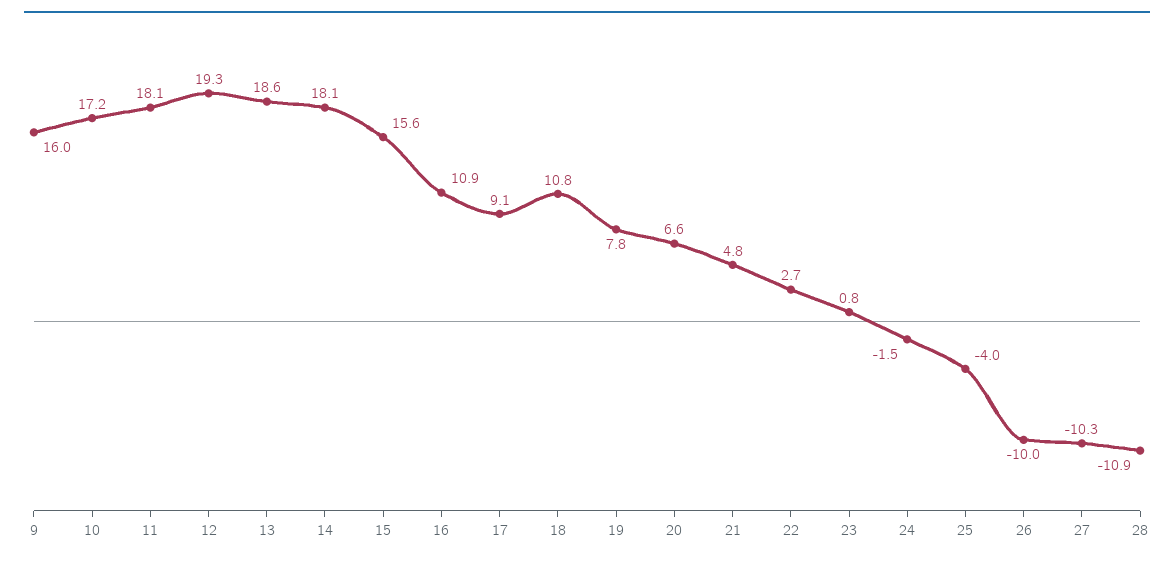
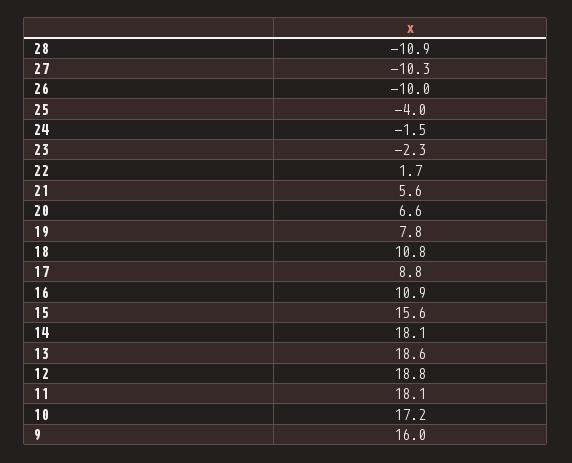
  {
    "9": 16,
    "10": 17.2,
    "11": 18.1,
-   "12": 19.3,
+   "12": 18.8,
    "13": 18.6,
    "14": 18.1,
    "15": 15.6,
    "16": 10.9,
-   "17": 9.1,
+   "17": 8.8,
    "18": 10.8,
    "19": 7.8,
    "20": 6.6,
-   "21": 4.8,
+   "21": 5.6,
-   "22": 2.7,
+   "22": 1.7,
-   "23": 0.8,
+   "23": -2.3,
    "24": -1.5,
    "25": -4,
    "26": -10,
    "27": -10.3,
    "28": -10.9
  }

